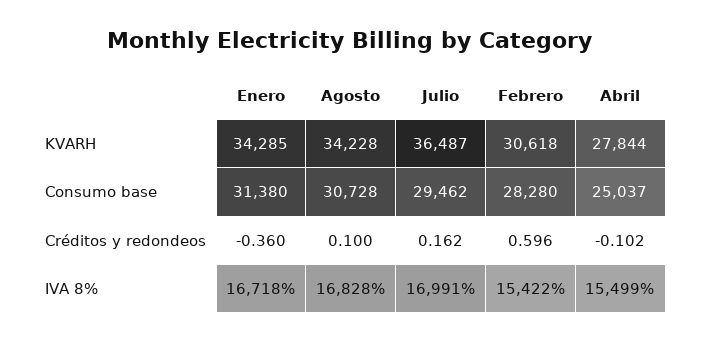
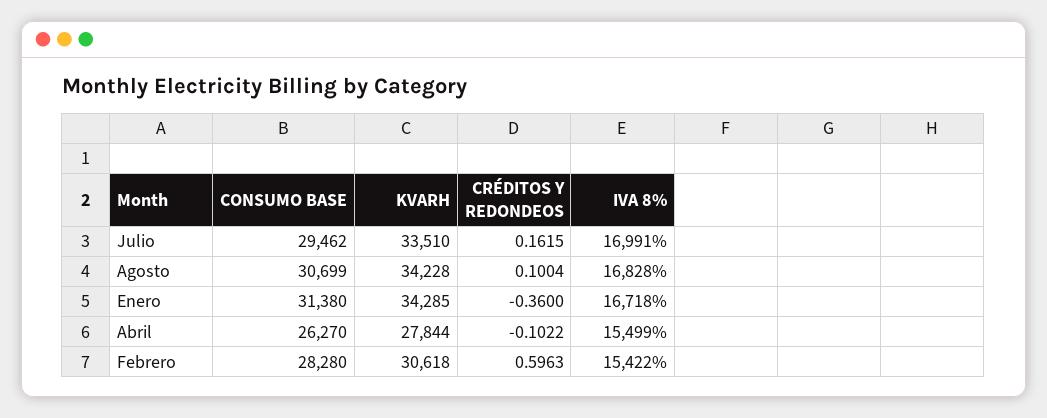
  {
    "Enero": {
      "KVARH": 34285,
      "Consumo base": 31380,
      "Créditos y redondeos": -0.36,
      "IVA 8%": 16718
    },
    "Agosto": {
      "KVARH": 34228,
-     "Consumo base": 30728,
+     "Consumo base": 30699,
      "Créditos y redondeos": 0.1004,
      "IVA 8%": 16828
    },
    "Julio": {
-     "KVARH": 36487,
+     "KVARH": 33510,
      "Consumo base": 29462,
      "Créditos y redondeos": 0.1615,
      "IVA 8%": 16991
    },
    "Febrero": {
      "KVARH": 30618,
      "Consumo base": 28280,
      "Créditos y redondeos": 0.5963,
      "IVA 8%": 15422
    },
    "Abril": {
      "KVARH": 27844,
-     "Consumo base": 25037,
+     "Consumo base": 26270,
      "Créditos y redondeos": -0.1022,
      "IVA 8%": 15499
    }
  }

